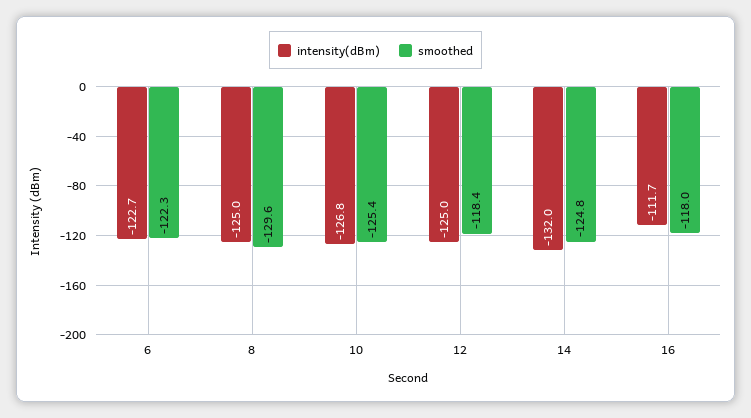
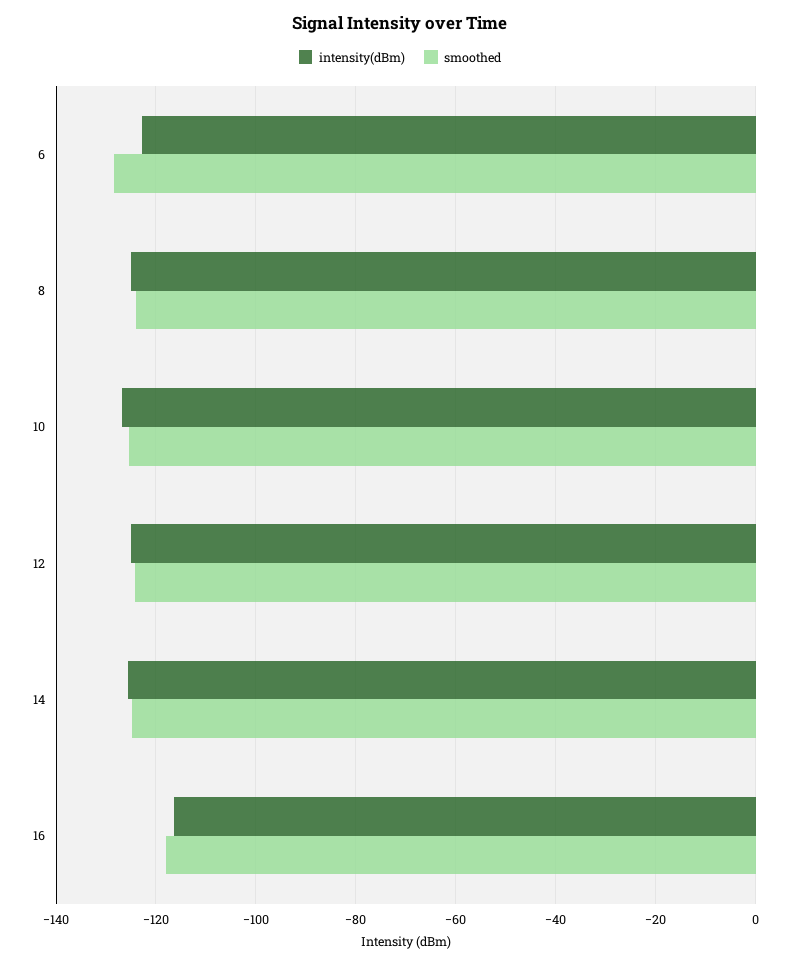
  {
    "intensity(dBm)": {
      "6": -122.7,
      "8": -125,
      "10": -126.8,
      "12": -125,
-     "14": -132,
+     "14": -126,
-     "16": -111.7
+     "16": -116
    },
    "smoothed": {
-     "6": -122.3,
+     "6": -128,
-     "8": -129.6,
+     "8": -124,
      "10": -125.4,
-     "12": -118.4,
+     "12": -124,
      "14": -124.8,
      "16": -118
    }
  }

